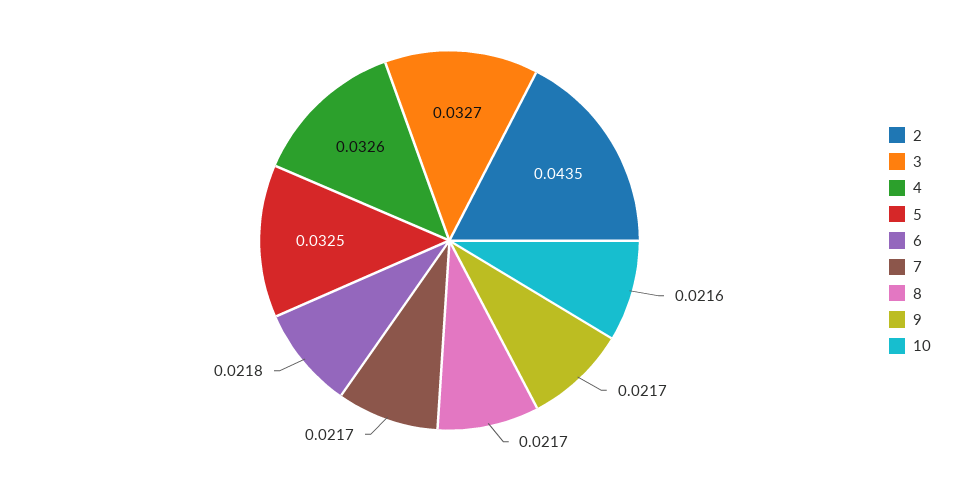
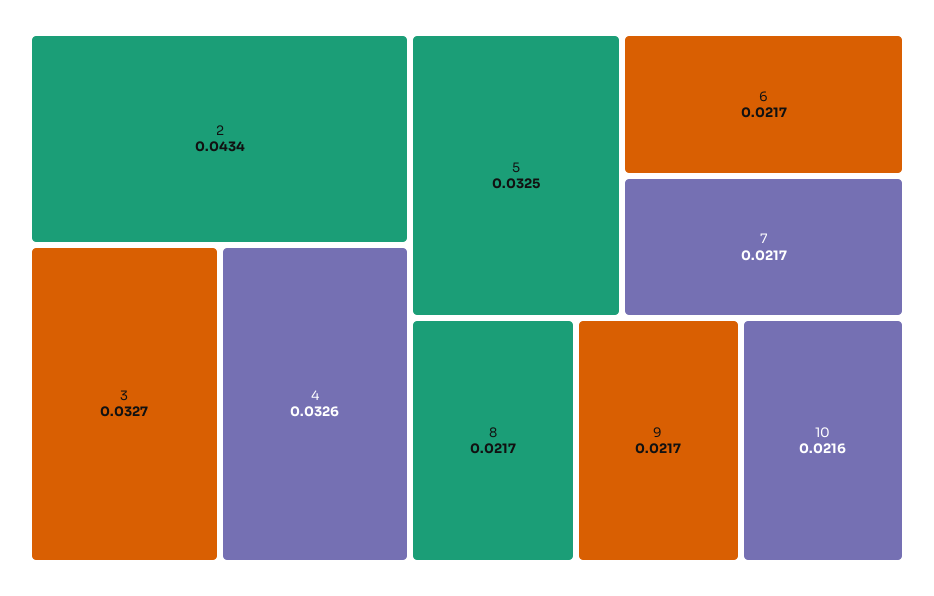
  {
-   "2": 0.0435,
+   "2": 0.0434,
    "3": 0.0327,
    "4": 0.0326,
    "5": 0.0325,
-   "6": 0.0218,
+   "6": 0.0217,
    "7": 0.0217,
    "8": 0.0217,
    "9": 0.0217,
    "10": 0.0216
  }

